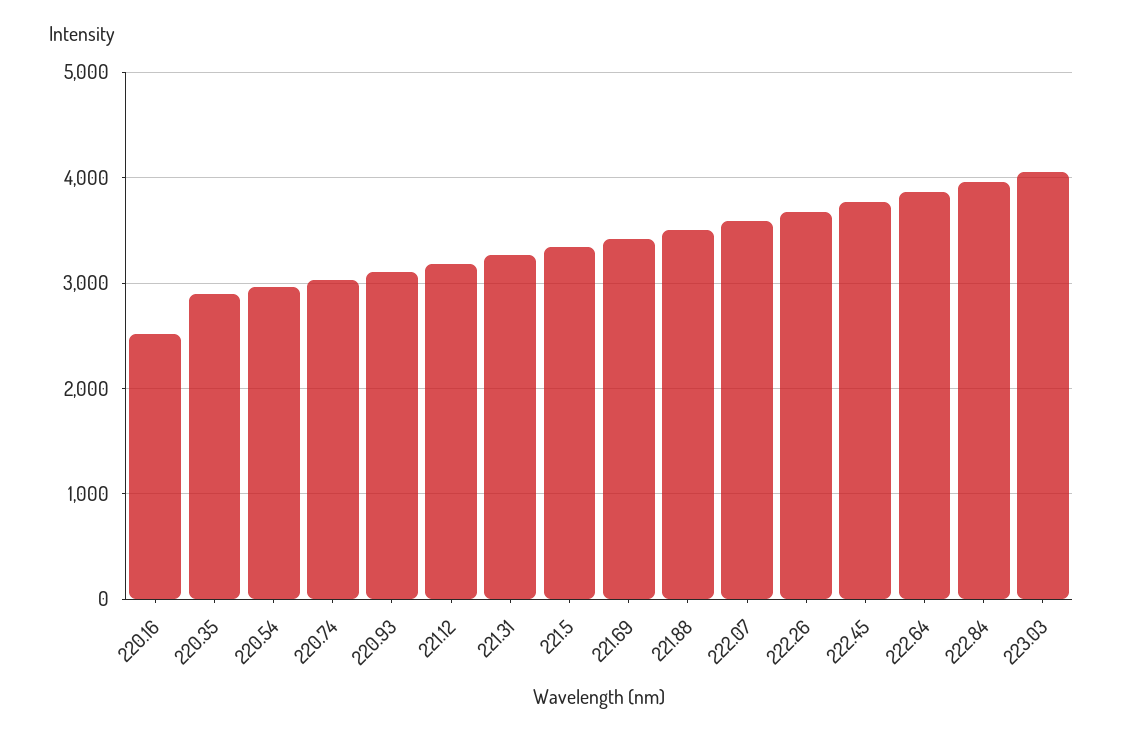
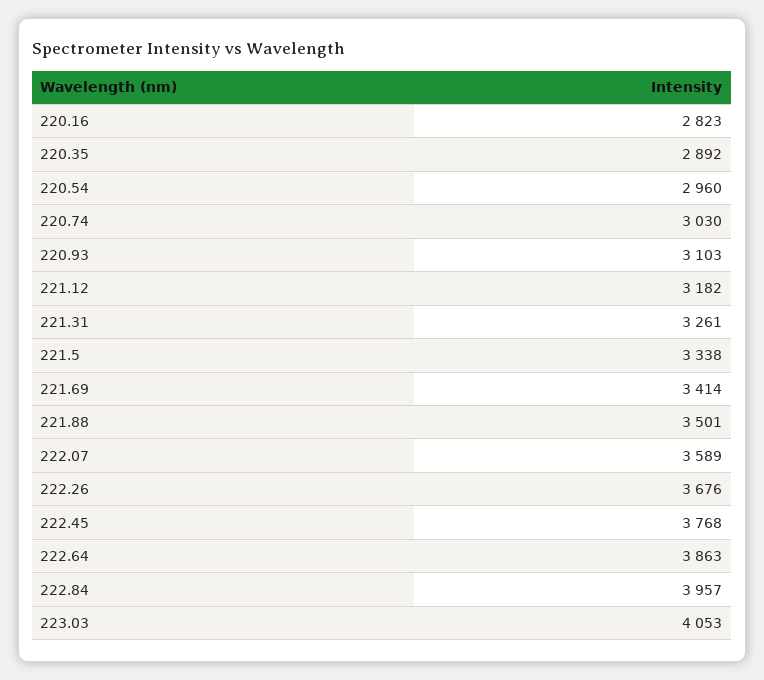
  {
-   "220.16": 2500,
+   "220.16": 2823,
    "220.35": 2892,
    "220.54": 2960,
    "220.74": 3030,
    "220.93": 3103,
    "221.12": 3182,
    "221.31": 3261,
    "221.5": 3338,
    "221.69": 3414,
    "221.88": 3501,
    "222.07": 3589,
    "222.26": 3676,
    "222.45": 3768,
    "222.64": 3863,
    "222.84": 3957,
    "223.03": 4053
  }

